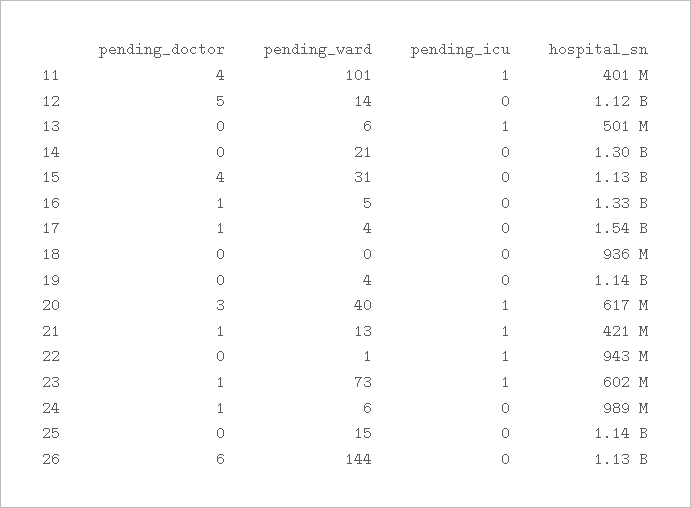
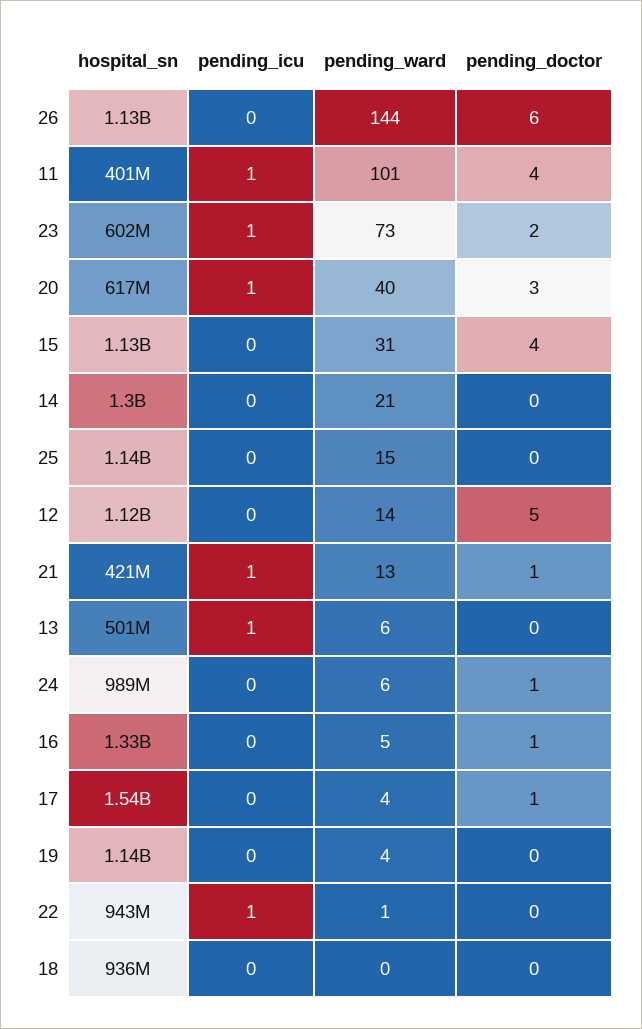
  {
    "pending_doctor": {
      "11": 4,
      "12": 5,
      "13": 0,
      "14": 0,
      "15": 4,
      "16": 1,
      "17": 1,
      "18": 0,
      "19": 0,
      "20": 3,
      "21": 1,
      "22": 0,
-     "23": 1,
+     "23": 2,
      "24": 1,
      "25": 0,
      "26": 6
    },
    "pending_ward": {
      "11": 101,
      "12": 14,
      "13": 6,
      "14": 21,
      "15": 31,
      "16": 5,
      "17": 4,
      "18": 0,
      "19": 4,
      "20": 40,
      "21": 13,
      "22": 1,
      "23": 73,
      "24": 6,
      "25": 15,
      "26": 144
    },
    "pending_icu": {
      "11": 1,
      "12": 0,
      "13": 1,
      "14": 0,
      "15": 0,
      "16": 0,
      "17": 0,
      "18": 0,
      "19": 0,
      "20": 1,
      "21": 1,
      "22": 1,
      "23": 1,
      "24": 0,
      "25": 0,
      "26": 0
    },
    "hospital_sn": {
      "11": 401000000,
      "12": 1120000000,
      "13": 501000000,
      "14": 1300000000,
      "15": 1130000000,
      "16": 1330000000,
      "17": 1540000000,
      "18": 936000000,
      "19": 1140000000,
      "20": 617000000,
      "21": 421000000,
      "22": 943000000,
      "23": 602000000,
      "24": 989000000,
      "25": 1140000000,
      "26": 1130000000
    }
  }

